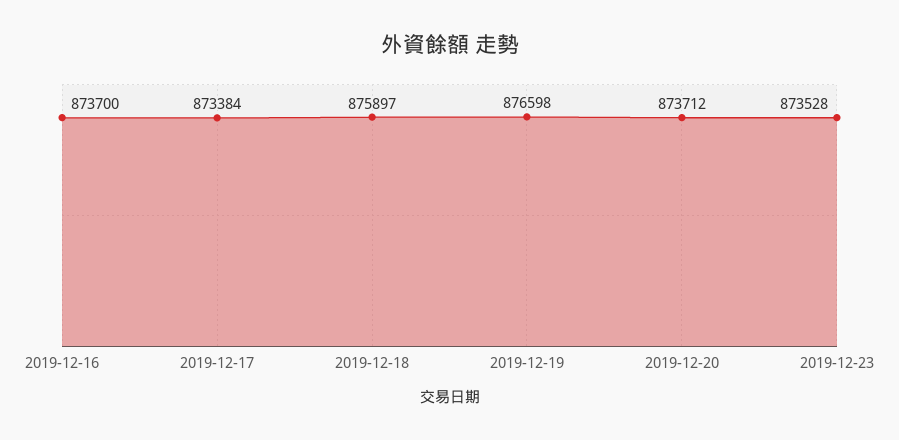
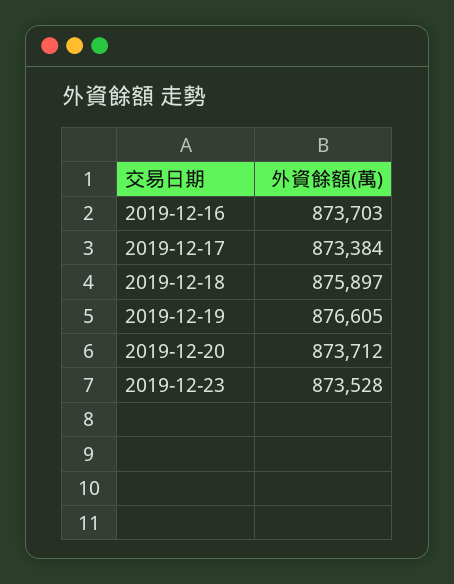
  {
-   "2019-12-16": 873700,
+   "2019-12-16": 873703,
    "2019-12-17": 873384,
    "2019-12-18": 875897,
-   "2019-12-19": 876598,
+   "2019-12-19": 876605,
    "2019-12-20": 873712,
    "2019-12-23": 873528
  }

